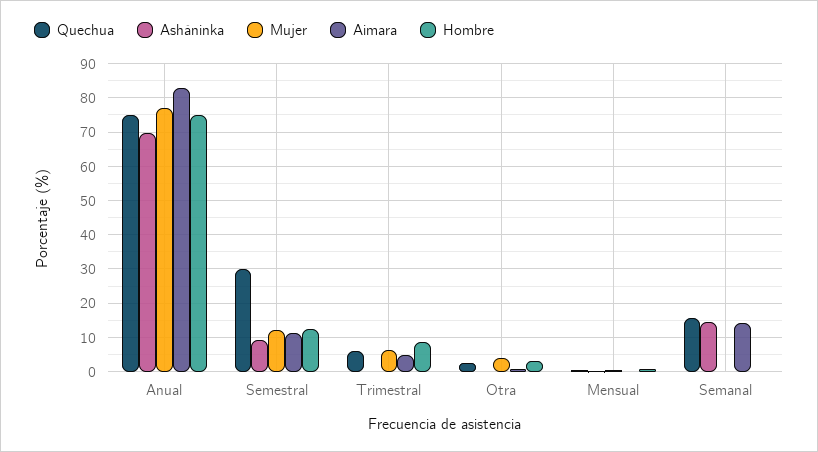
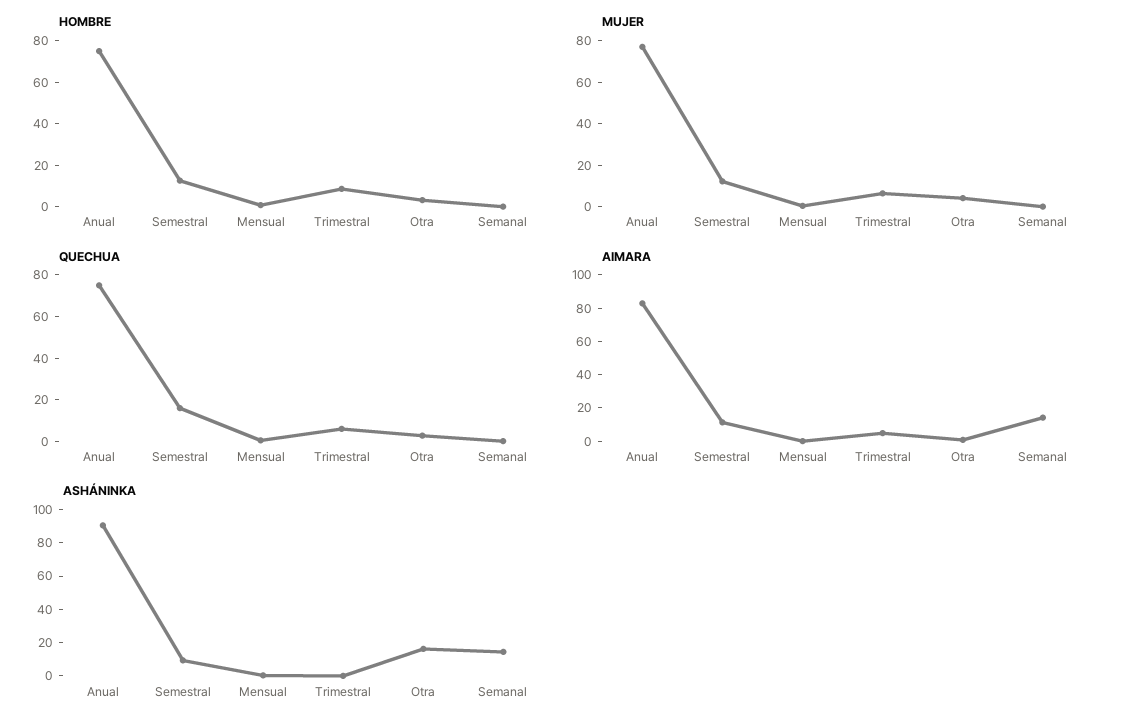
  {
    "Quechua": {
      "Anual": 76,
-     "Semestral": 30,
+     "Semestral": 15,
      "Trimestral": 6,
      "Otra": 2,
      "Mensual": 0,
-     "Semanal": 16
+     "Semanal": 0
    },
    "Asháninka": {
-     "Anual": 70,
+     "Anual": 90,
      "Semestral": 10,
      "Trimestral": 0,
-     "Otra": 0,
+     "Otra": 15,
      "Mensual": 0,
      "Semanal": 14
    },
    "Mujer": {
      "Anual": 76,
      "Semestral": 12,
      "Trimestral": 6,
      "Otra": 4,
      "Mensual": 0,
      "Semanal": 0
    },
    "Aimara": {
      "Anual": 82,
      "Semestral": 12,
      "Trimestral": 4,
      "Otra": 0,
      "Mensual": 0,
      "Semanal": 14
    },
    "Hombre": {
      "Anual": 74,
      "Semestral": 12,
      "Trimestral": 8,
      "Otra": 4,
      "Mensual": 0,
      "Semanal": 0
    }
  }

